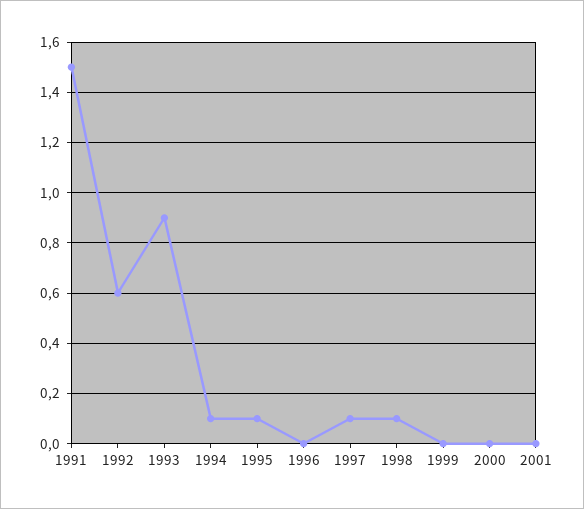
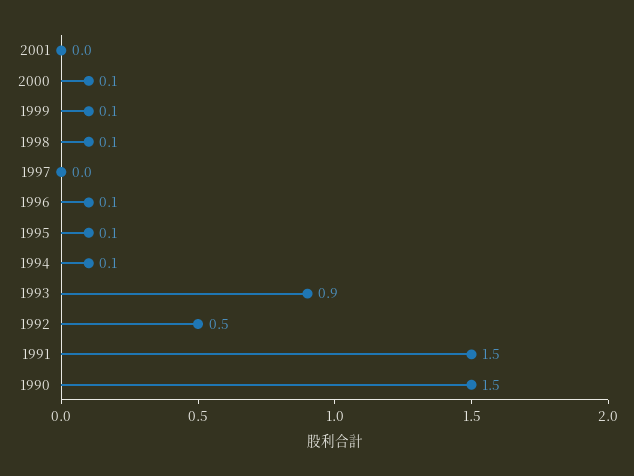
  {
    "1991": 1.5,
-   "1992": 0.6,
+   "1992": 0.5,
    "1993": 0.9,
    "1994": 0.1,
    "1995": 0.1,
-   "1996": 0,
+   "1996": 0.1,
-   "1997": 0.1,
+   "1997": 0,
    "1998": 0.1,
-   "1999": 0,
+   "1999": 0.1,
-   "2000": 0,
+   "2000": 0.1,
-   "2001": 0
+   "2001": 0,
+   "1990": 1.5
  }

